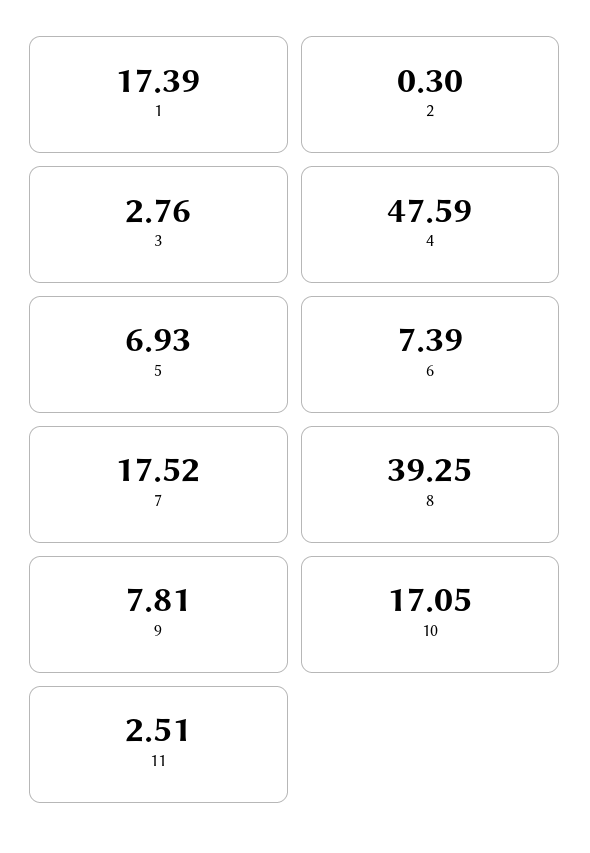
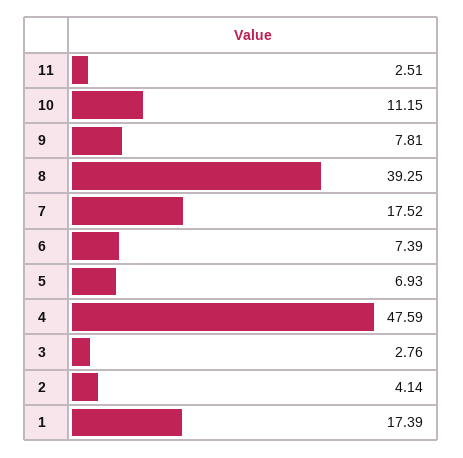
  {
    "1": 17.39,
-   "2": 0.3,
+   "2": 4.14,
    "3": 2.76,
    "4": 47.59,
    "5": 6.93,
    "6": 7.39,
    "7": 17.52,
    "8": 39.25,
    "9": 7.81,
-   "10": 17.05,
+   "10": 11.15,
    "11": 2.51
  }

